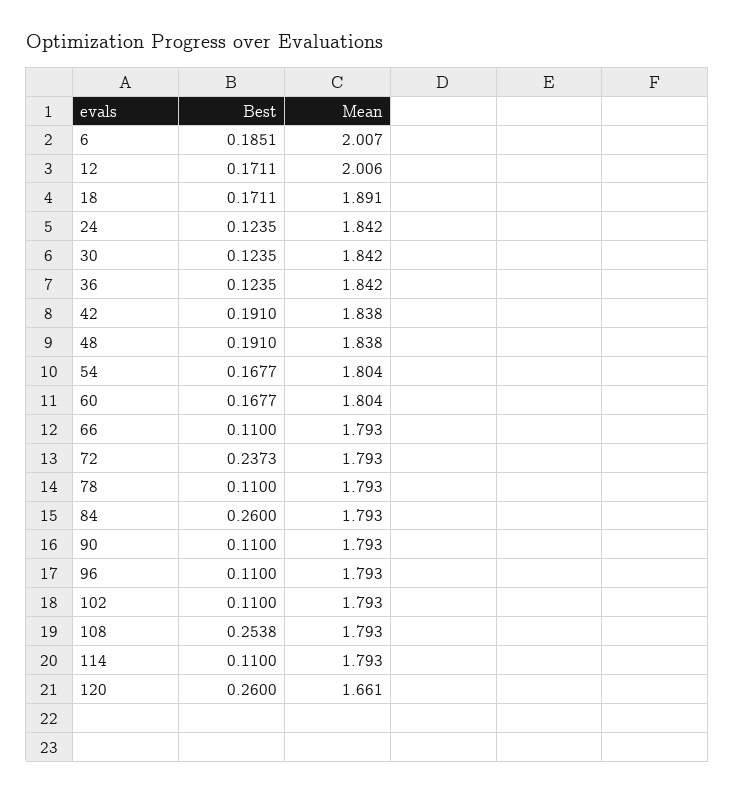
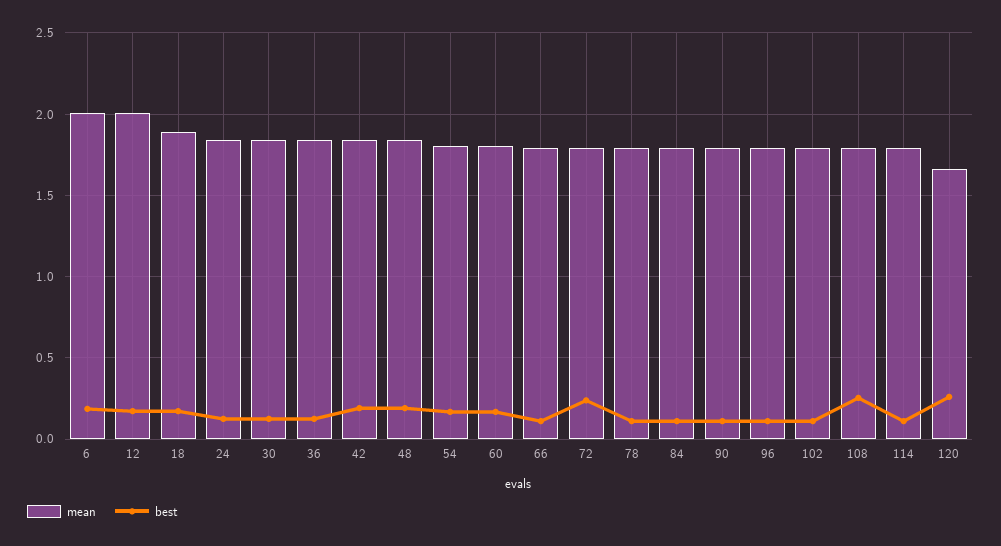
  {
    "Best": {
      "6": 0.1851,
      "12": 0.1711,
      "18": 0.1711,
      "24": 0.1235,
      "30": 0.1235,
      "36": 0.1235,
      "42": 0.191,
      "48": 0.191,
      "54": 0.1677,
      "60": 0.1677,
      "66": 0.11,
      "72": 0.2373,
      "78": 0.11,
-     "84": 0.26,
+     "84": 0.1,
      "90": 0.11,
      "96": 0.11,
      "102": 0.11,
      "108": 0.2538,
      "114": 0.11,
      "120": 0.26
    },
    "Mean": {
      "6": 2.007,
      "12": 2.006,
      "18": 1.891,
      "24": 1.842,
      "30": 1.842,
      "36": 1.842,
      "42": 1.838,
      "48": 1.838,
      "54": 1.804,
      "60": 1.804,
      "66": 1.793,
      "72": 1.793,
      "78": 1.793,
      "84": 1.793,
      "90": 1.793,
      "96": 1.793,
      "102": 1.793,
      "108": 1.793,
      "114": 1.793,
      "120": 1.661
    }
  }

